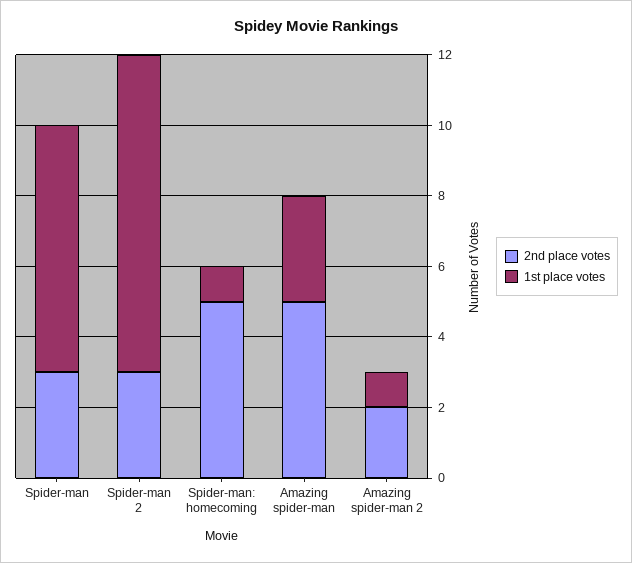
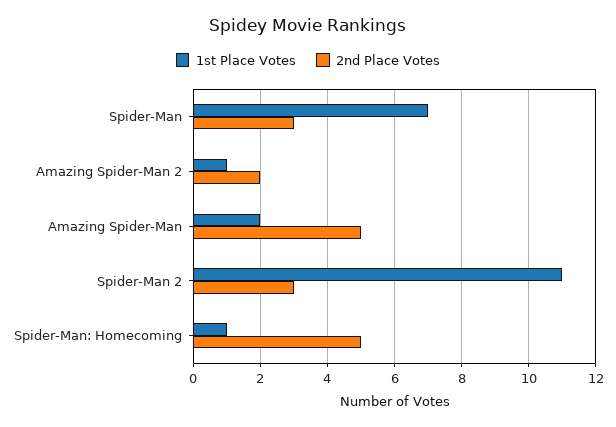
  {
    "2nd place votes": {
      "Spider-man": 3,
      "Spider-man 2": 3,
      "Spider-man: homecoming": 5,
      "Amazing spider-man": 5,
      "Amazing spider-man 2": 2
    },
    "1st place votes": {
      "Spider-man": 7,
-     "Spider-man 2": 9,
+     "Spider-man 2": 11,
      "Spider-man: homecoming": 1,
-     "Amazing spider-man": 3,
+     "Amazing spider-man": 2,
      "Amazing spider-man 2": 1
    }
  }

